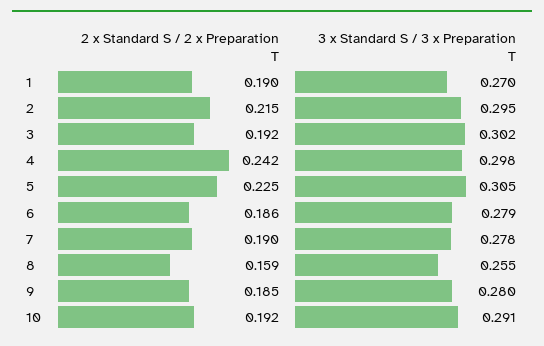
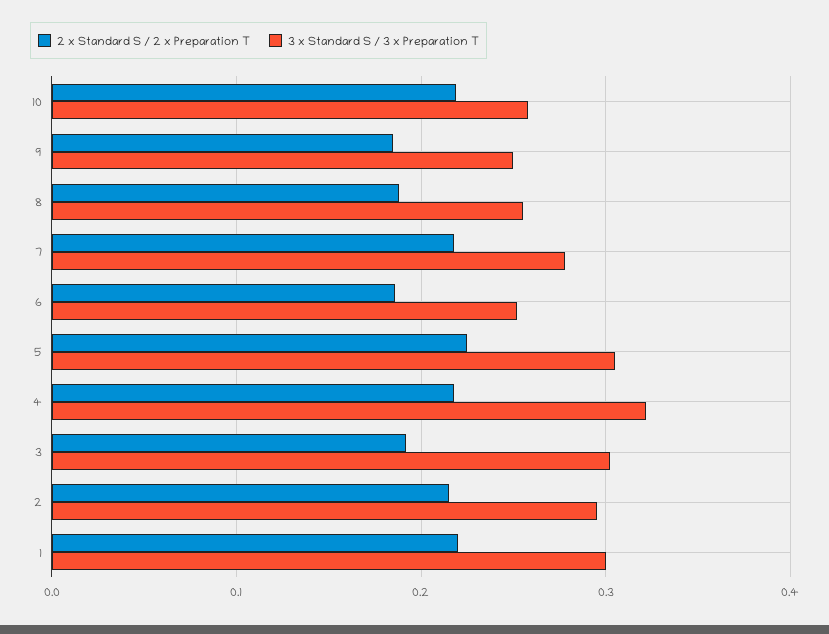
  {
    "2 x Standard S / 2 x Preparation T": {
-     "1": 0.19,
+     "1": 0.22,
      "2": 0.215,
      "3": 0.192,
-     "4": 0.242,
+     "4": 0.22,
      "5": 0.225,
      "6": 0.186,
-     "7": 0.19,
+     "7": 0.22,
-     "8": 0.159,
+     "8": 0.19,
      "9": 0.185,
-     "10": 0.192
+     "10": 0.22
    },
    "3 x Standard S / 3 x Preparation T": {
-     "1": 0.27,
+     "1": 0.3,
      "2": 0.295,
      "3": 0.302,
-     "4": 0.298,
+     "4": 0.32,
      "5": 0.305,
-     "6": 0.279,
+     "6": 0.25,
      "7": 0.278,
      "8": 0.255,
-     "9": 0.28,
+     "9": 0.25,
-     "10": 0.291
+     "10": 0.26
    }
  }

